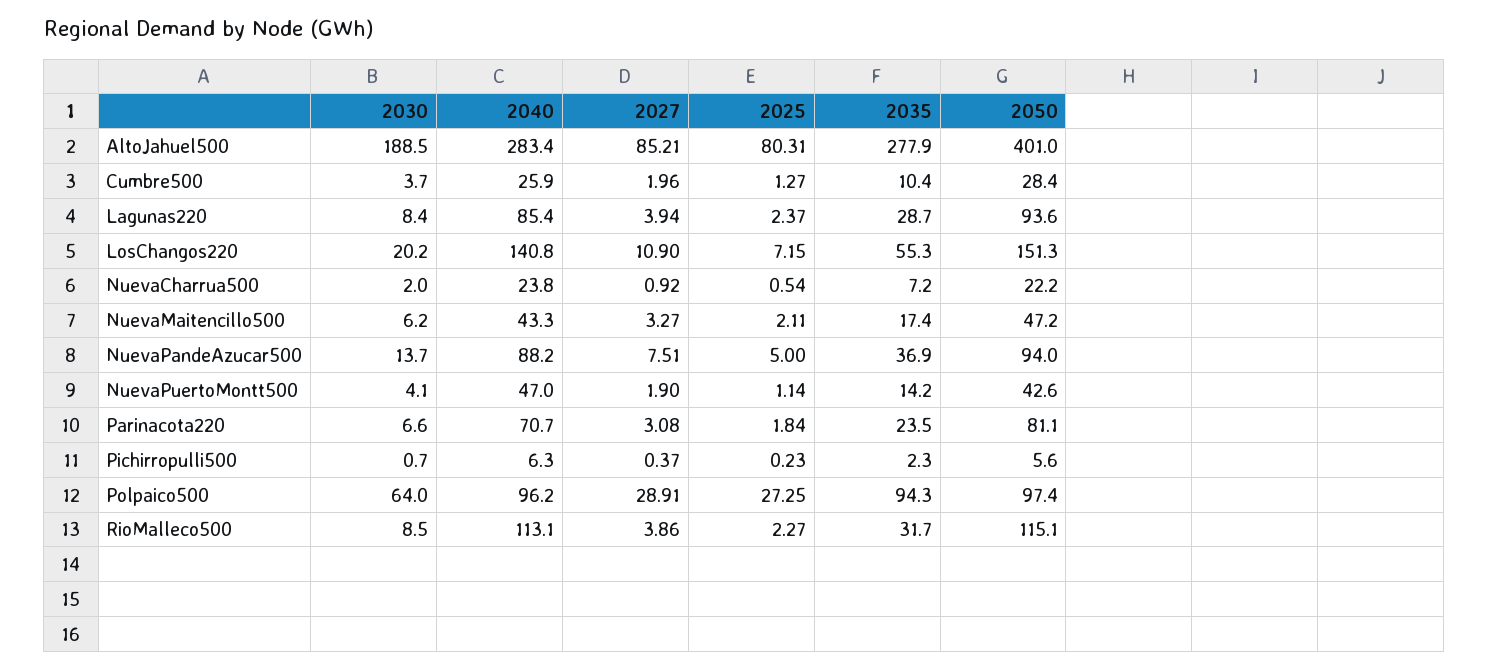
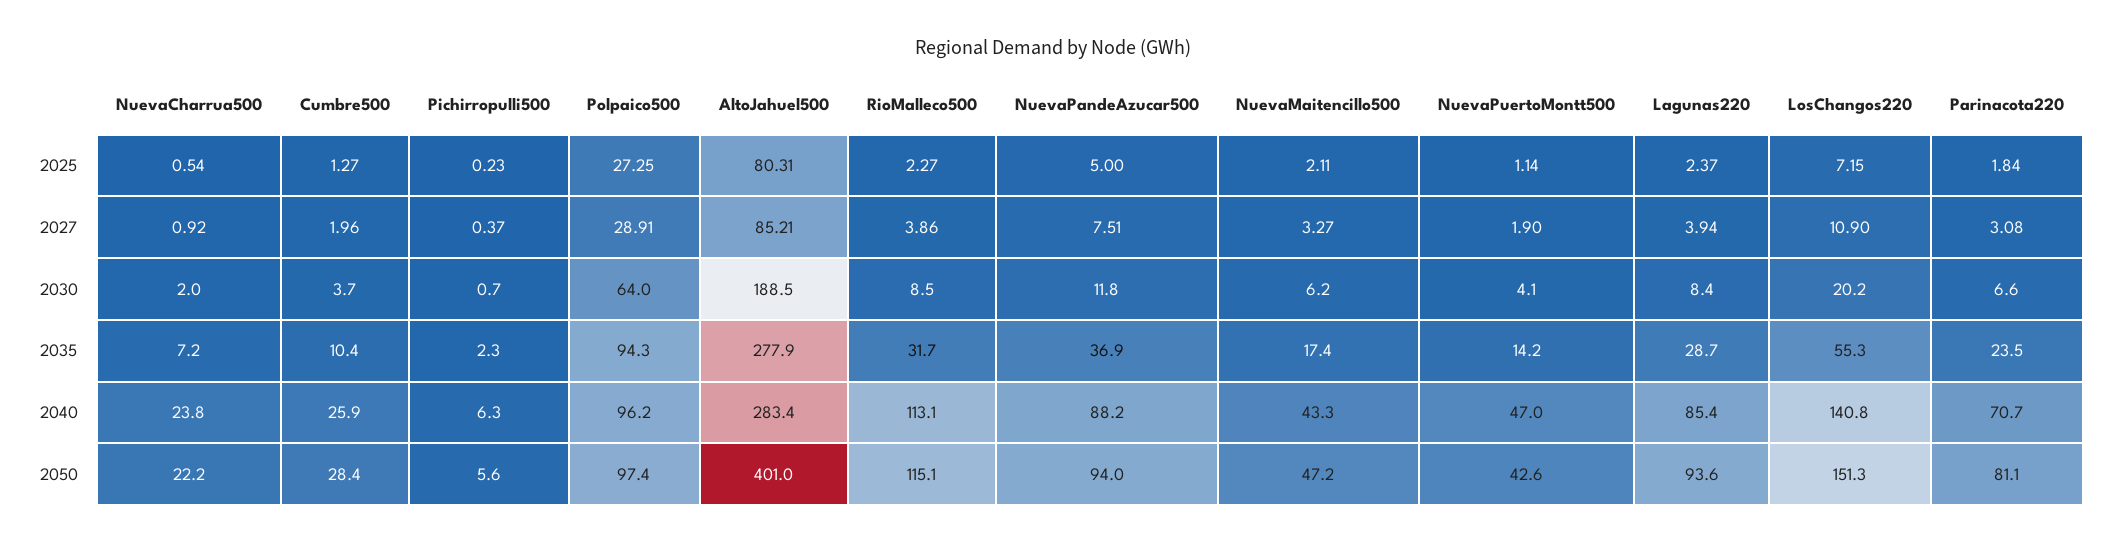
  {
    "2030": {
      "AltoJahuel500": 188.5,
      "Cumbre500": 3.7,
      "Lagunas220": 8.4,
      "LosChangos220": 20.2,
      "NuevaCharrua500": 2,
      "NuevaMaitencillo500": 6.2,
-     "NuevaPandeAzucar500": 13.7,
+     "NuevaPandeAzucar500": 11.8,
      "NuevaPuertoMontt500": 4.1,
      "Parinacota220": 6.6,
      "Pichirropulli500": 0.7,
      "Polpaico500": 64,
      "RioMalleco500": 8.5
    },
    "2040": {
      "AltoJahuel500": 283.4,
      "Cumbre500": 25.9,
      "Lagunas220": 85.4,
      "LosChangos220": 140.8,
      "NuevaCharrua500": 23.8,
      "NuevaMaitencillo500": 43.3,
      "NuevaPandeAzucar500": 88.2,
      "NuevaPuertoMontt500": 47,
      "Parinacota220": 70.7,
      "Pichirropulli500": 6.3,
      "Polpaico500": 96.2,
      "RioMalleco500": 113.1
    },
    "2027": {
      "AltoJahuel500": 85.21,
      "Cumbre500": 1.96,
      "Lagunas220": 3.94,
      "LosChangos220": 10.9,
      "NuevaCharrua500": 0.92,
      "NuevaMaitencillo500": 3.27,
      "NuevaPandeAzucar500": 7.51,
      "NuevaPuertoMontt500": 1.9,
      "Parinacota220": 3.08,
      "Pichirropulli500": 0.37,
      "Polpaico500": 28.91,
      "RioMalleco500": 3.86
    },
    "2025": {
      "AltoJahuel500": 80.31,
      "Cumbre500": 1.27,
      "Lagunas220": 2.37,
      "LosChangos220": 7.15,
      "NuevaCharrua500": 0.54,
      "NuevaMaitencillo500": 2.11,
      "NuevaPandeAzucar500": 5,
      "NuevaPuertoMontt500": 1.14,
      "Parinacota220": 1.84,
      "Pichirropulli500": 0.23,
      "Polpaico500": 27.25,
      "RioMalleco500": 2.27
    },
    "2035": {
      "AltoJahuel500": 277.9,
      "Cumbre500": 10.4,
      "Lagunas220": 28.7,
      "LosChangos220": 55.3,
      "NuevaCharrua500": 7.2,
      "NuevaMaitencillo500": 17.4,
      "NuevaPandeAzucar500": 36.9,
      "NuevaPuertoMontt500": 14.2,
      "Parinacota220": 23.5,
      "Pichirropulli500": 2.3,
      "Polpaico500": 94.3,
      "RioMalleco500": 31.7
    },
    "2050": {
      "AltoJahuel500": 401,
      "Cumbre500": 28.4,
      "Lagunas220": 93.6,
      "LosChangos220": 151.3,
      "NuevaCharrua500": 22.2,
      "NuevaMaitencillo500": 47.2,
      "NuevaPandeAzucar500": 94,
      "NuevaPuertoMontt500": 42.6,
      "Parinacota220": 81.1,
      "Pichirropulli500": 5.6,
      "Polpaico500": 97.4,
      "RioMalleco500": 115.1
    }
  }

